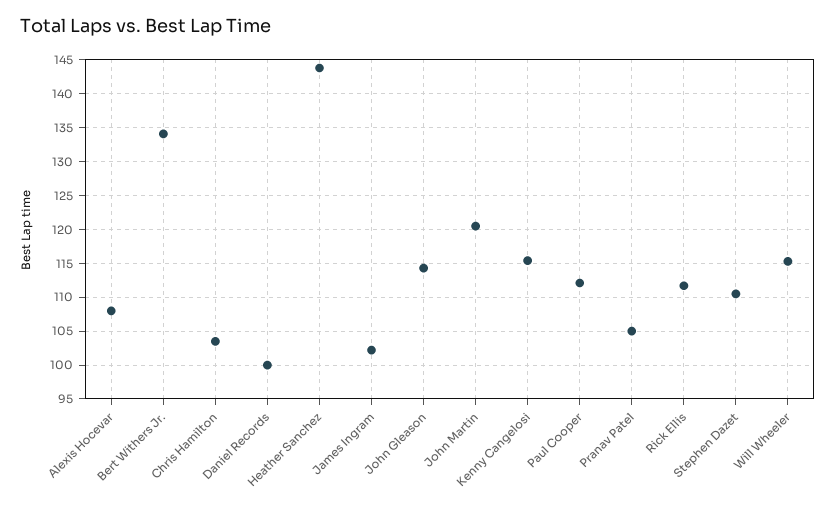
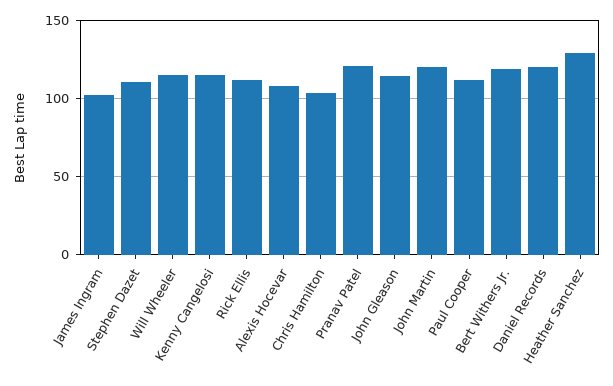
  {
    "Alexis Hocevar": 108,
-   "Bert Withers Jr.": 134,
+   "Bert Withers Jr.": 120,
    "Chris Hamilton": 104,
-   "Daniel Records": 100,
+   "Daniel Records": 120,
-   "Heather Sanchez": 144,
+   "Heather Sanchez": 130,
    "James Ingram": 102,
    "John Gleason": 114,
    "John Martin": 121,
    "Kenny Cangelosi": 115,
    "Paul Cooper": 112,
-   "Pranav Patel": 105,
+   "Pranav Patel": 120,
    "Rick Ellis": 112,
    "Stephen Dazet": 111,
    "Will Wheeler": 115
  }

